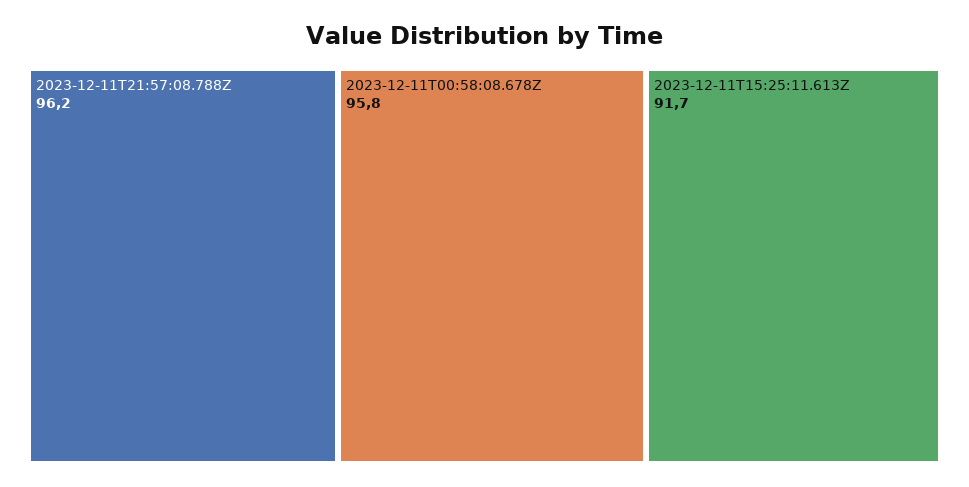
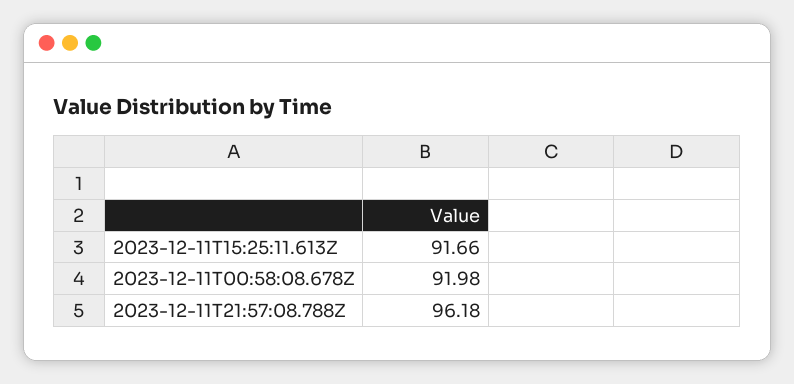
  {
    "2023-12-11T21:57:08.788Z": 96.18,
-   "2023-12-11T00:58:08.678Z": 95.8,
+   "2023-12-11T00:58:08.678Z": 91.98,
    "2023-12-11T15:25:11.613Z": 91.66
  }

